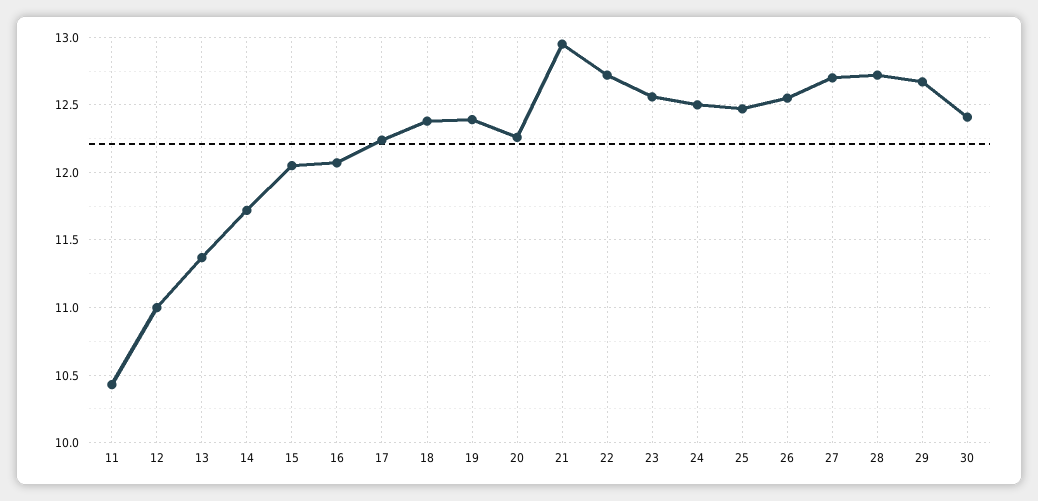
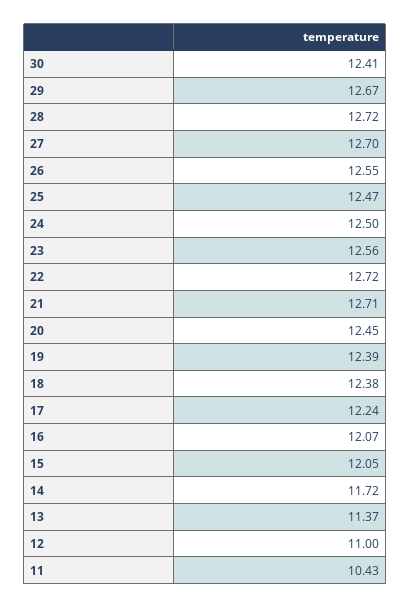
  {
    "11": 10.43,
    "12": 11,
    "13": 11.37,
    "14": 11.72,
    "15": 12.05,
    "16": 12.07,
    "17": 12.24,
    "18": 12.38,
    "19": 12.39,
-   "20": 12.25,
+   "20": 12.45,
-   "21": 12.95,
+   "21": 12.71,
    "22": 12.72,
    "23": 12.56,
    "24": 12.5,
    "25": 12.47,
    "26": 12.55,
    "27": 12.7,
    "28": 12.72,
    "29": 12.67,
    "30": 12.41
  }

